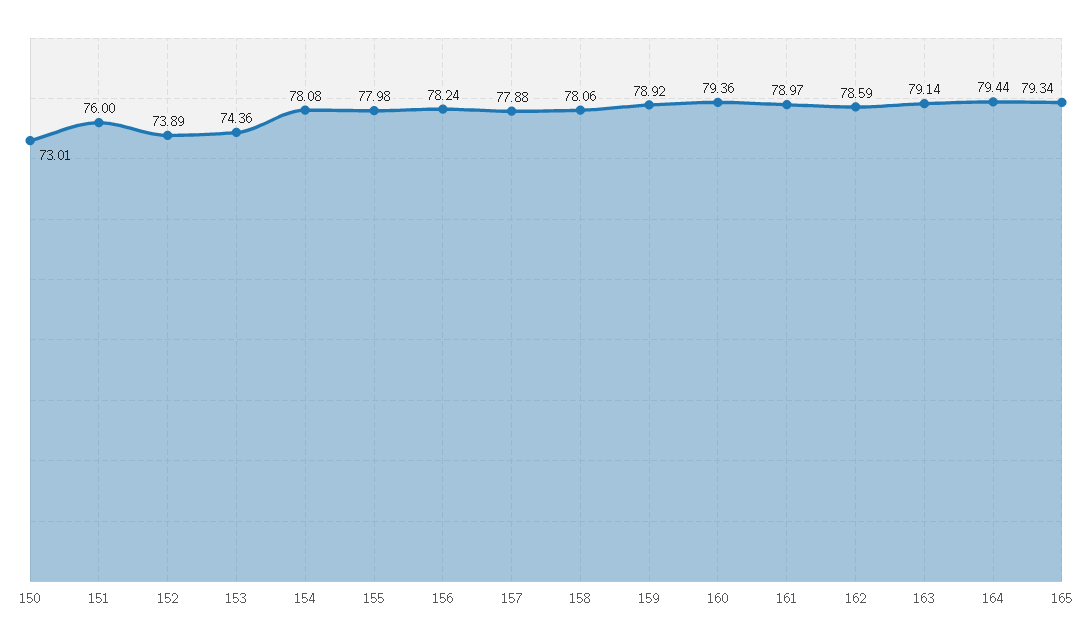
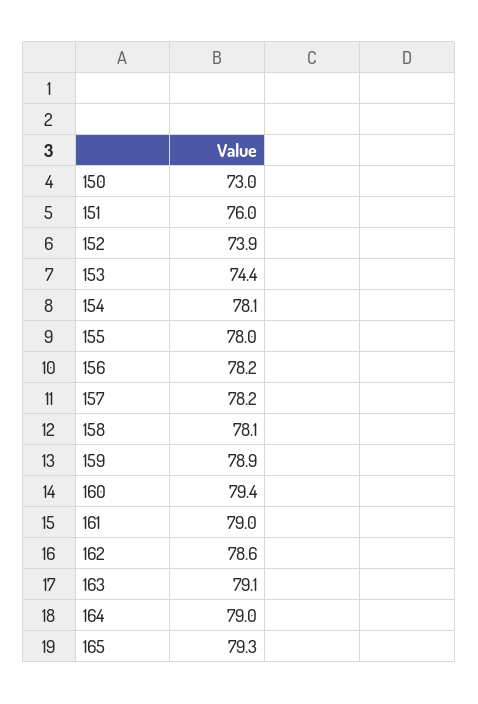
  {
    "150": 73.01,
    "151": 76,
    "152": 73.89,
    "153": 74.36,
    "154": 78.08,
    "155": 77.98,
    "156": 78.24,
-   "157": 77.88,
+   "157": 78.2,
    "158": 78.06,
    "159": 78.92,
    "160": 79.36,
    "161": 78.97,
    "162": 78.59,
    "163": 79.14,
-   "164": 79.44,
+   "164": 79,
    "165": 79.34
  }

